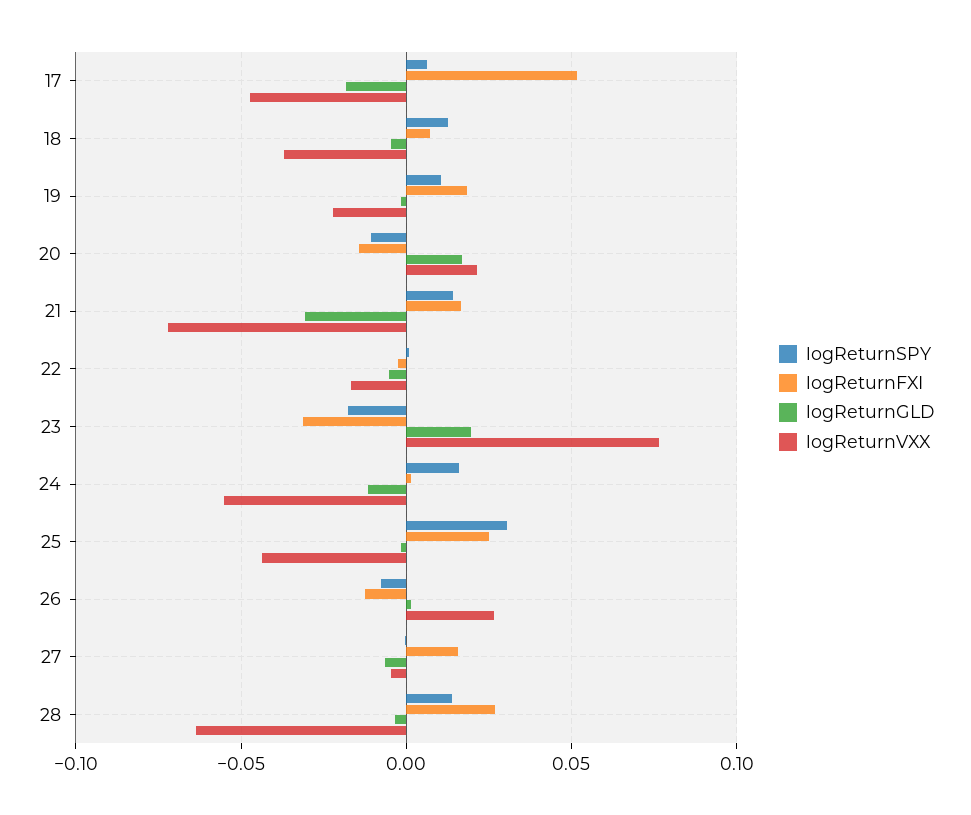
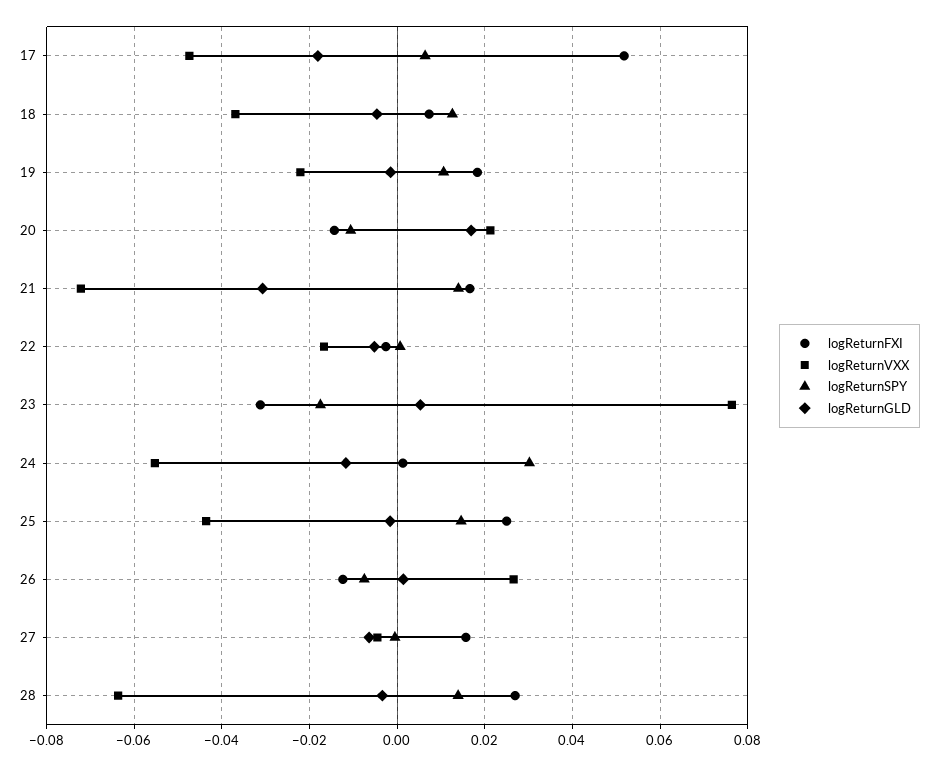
  {
    "logReturnSPY": {
      "17": 0.006,
      "18": 0.012,
      "19": 0.01,
      "20": -0.01,
      "21": 0.014,
      "22": 0,
      "23": -0.018,
-     "24": 0.015,
+     "24": 0.03,
-     "25": 0.03,
+     "25": 0.014,
      "26": -0.008,
      "27": 0,
      "28": 0.014
    },
    "logReturnFXI": {
      "17": 0.052,
      "18": 0.008,
      "19": 0.018,
      "20": -0.014,
      "21": 0.016,
      "22": -0.002,
      "23": -0.032,
      "24": 0.002,
      "25": 0.026,
      "26": -0.012,
      "27": 0.016,
      "28": 0.026
    },
    "logReturnGLD": {
      "17": -0.018,
      "18": -0.004,
      "19": -0.002,
      "20": 0.016,
      "21": -0.03,
      "22": -0.006,
-     "23": 0.02,
+     "23": 0.006,
      "24": -0.012,
      "25": -0.002,
      "26": 0.002,
      "27": -0.006,
      "28": -0.004
    },
    "logReturnVXX": {
      "17": -0.048,
      "18": -0.036,
      "19": -0.022,
      "20": 0.022,
      "21": -0.072,
      "22": -0.016,
      "23": 0.076,
      "24": -0.056,
      "25": -0.044,
      "26": 0.026,
      "27": -0.004,
      "28": -0.064
    }
  }

